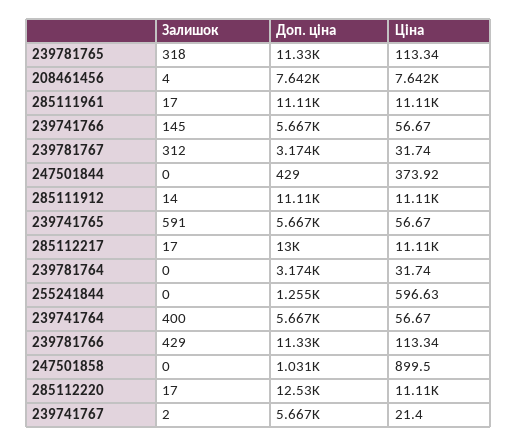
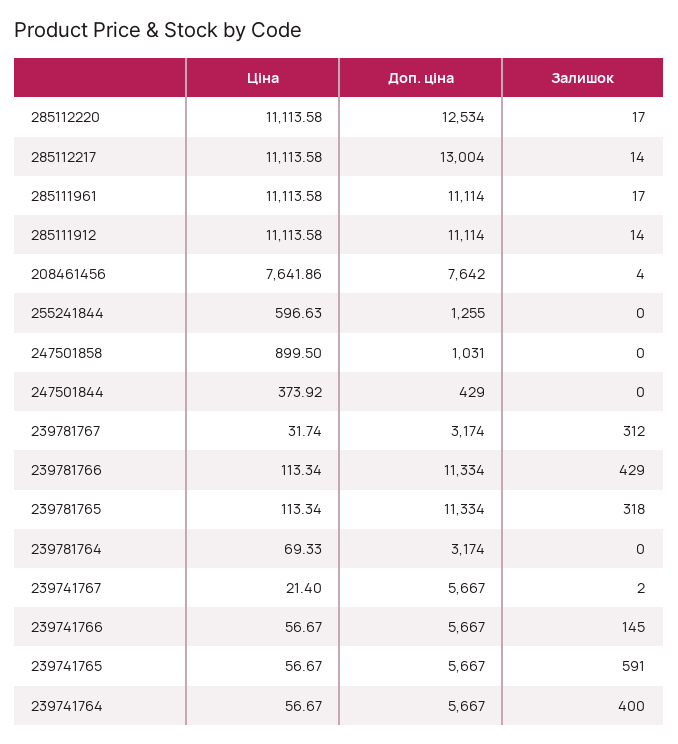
  {
    "Залишок": {
      "239781765": 318,
      "208461456": 4,
      "285111961": 17,
      "239741766": 145,
      "239781767": 312,
      "247501844": 0,
      "285111912": 14,
      "239741765": 591,
-     "285112217": 17,
+     "285112217": 14,
      "239781764": 0,
      "255241844": 0,
      "239741764": 400,
      "239781766": 429,
      "247501858": 0,
      "285112220": 17,
      "239741767": 2
    },
    "Доп. ціна": {
      "239781765": 11334,
      "208461456": 7642,
      "285111961": 11114,
      "239741766": 5667,
      "239781767": 3174,
      "247501844": 429,
      "285111912": 11114,
      "239741765": 5667,
      "285112217": 13004,
      "239781764": 3174,
      "255241844": 1255,
      "239741764": 5667,
      "239781766": 11334,
      "247501858": 1031,
      "285112220": 12534,
      "239741767": 5667
    },
    "Ціна": {
      "239781765": 113.34,
      "208461456": 7641.86,
      "285111961": 11113.58,
      "239741766": 56.67,
      "239781767": 31.74,
      "247501844": 373.92,
      "285111912": 11113.58,
      "239741765": 56.67,
      "285112217": 11113.58,
-     "239781764": 31.74,
+     "239781764": 69.33,
      "255241844": 596.63,
      "239741764": 56.67,
      "239781766": 113.34,
      "247501858": 899.5,
      "285112220": 11113.58,
      "239741767": 21.4
    }
  }

